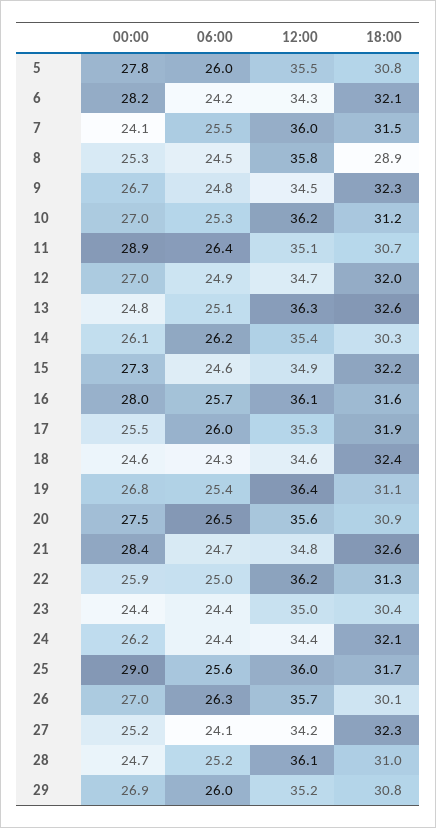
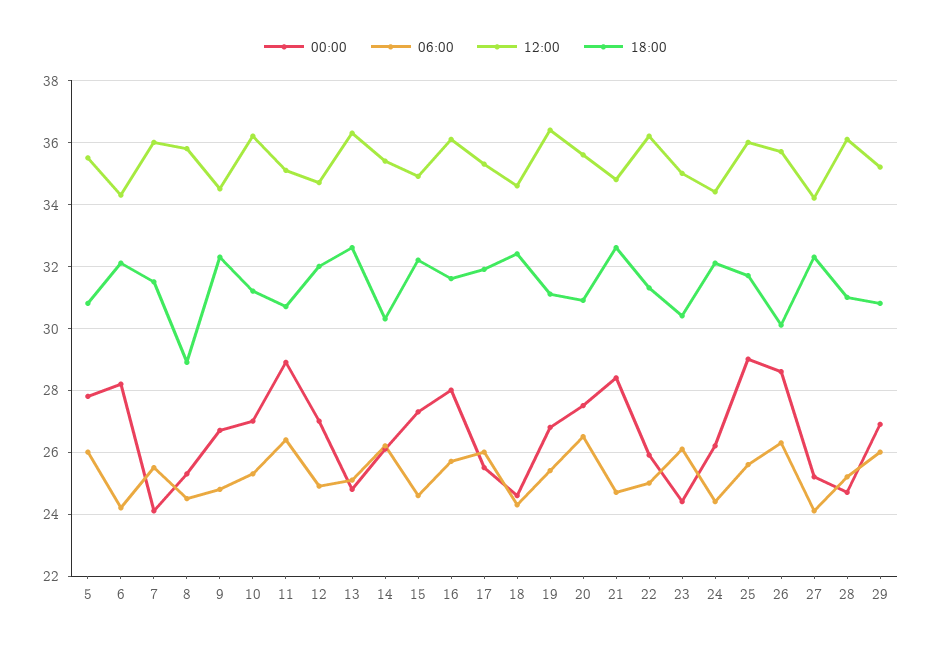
  {
    "00:00": {
      "5": 27.8,
      "6": 28.2,
      "7": 24.1,
      "8": 25.3,
      "9": 26.7,
      "10": 27,
      "11": 28.9,
      "12": 27,
      "13": 24.8,
      "14": 26.1,
      "15": 27.3,
      "16": 28,
      "17": 25.5,
      "18": 24.6,
      "19": 26.8,
      "20": 27.5,
      "21": 28.4,
      "22": 25.9,
      "23": 24.4,
      "24": 26.2,
      "25": 29,
-     "26": 27,
+     "26": 28.5,
      "27": 25.2,
      "28": 24.7,
      "29": 26.9
    },
    "06:00": {
      "5": 26,
      "6": 24.2,
      "7": 25.5,
      "8": 24.5,
      "9": 24.8,
      "10": 25.3,
      "11": 26.4,
      "12": 24.9,
      "13": 25.1,
      "14": 26.2,
      "15": 24.6,
      "16": 25.7,
      "17": 26,
      "18": 24.3,
      "19": 25.4,
      "20": 26.5,
      "21": 24.7,
      "22": 25,
-     "23": 24.4,
+     "23": 26,
      "24": 24.4,
      "25": 25.6,
      "26": 26.3,
      "27": 24.1,
      "28": 25.2,
      "29": 26
    },
    "12:00": {
      "5": 35.5,
      "6": 34.3,
      "7": 36,
      "8": 35.8,
      "9": 34.5,
      "10": 36.2,
      "11": 35.1,
      "12": 34.7,
      "13": 36.3,
      "14": 35.4,
      "15": 34.9,
      "16": 36.1,
      "17": 35.3,
      "18": 34.6,
      "19": 36.4,
      "20": 35.6,
      "21": 34.8,
      "22": 36.2,
      "23": 35,
      "24": 34.4,
      "25": 36,
      "26": 35.7,
      "27": 34.2,
      "28": 36.1,
      "29": 35.2
    },
    "18:00": {
      "5": 30.8,
      "6": 32.1,
      "7": 31.5,
      "8": 28.9,
      "9": 32.3,
      "10": 31.2,
      "11": 30.7,
      "12": 32,
      "13": 32.6,
      "14": 30.3,
      "15": 32.2,
      "16": 31.6,
      "17": 31.9,
      "18": 32.4,
      "19": 31.1,
      "20": 30.9,
      "21": 32.6,
      "22": 31.3,
      "23": 30.4,
      "24": 32.1,
      "25": 31.7,
      "26": 30.1,
      "27": 32.3,
      "28": 31,
      "29": 30.8
    }
  }

